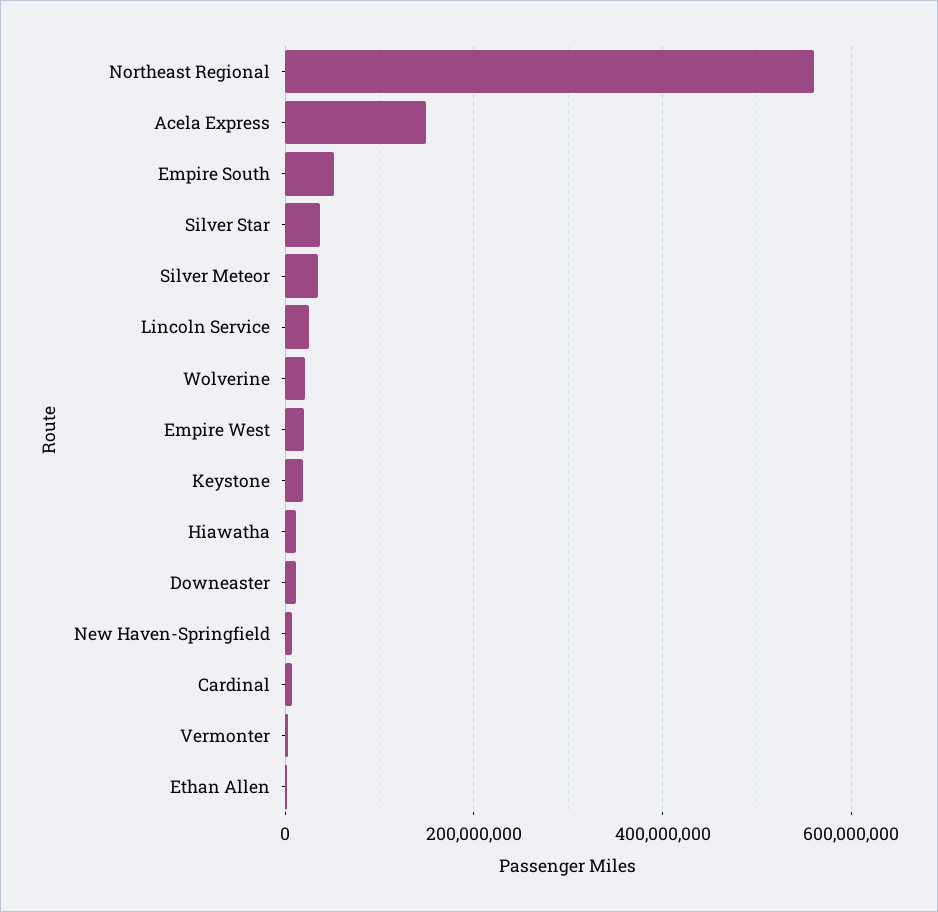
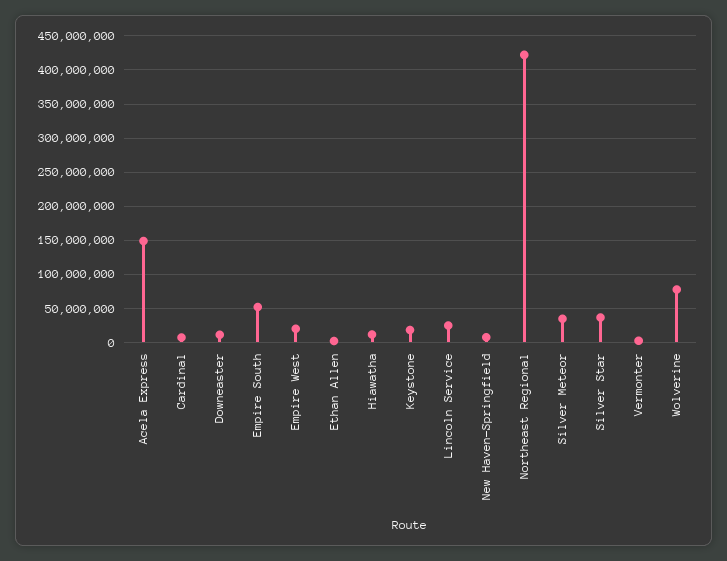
  {
-   "Northeast Regional": 560000000,
+   "Northeast Regional": 420000000,
    "Acela Express": 150000000,
    "Empire South": 50000000,
    "Silver Star": 40000000,
    "Silver Meteor": 30000000,
    "Lincoln Service": 30000000,
-   "Wolverine": 20000000,
+   "Wolverine": 80000000,
    "Empire West": 20000000,
    "Keystone": 20000000,
    "Hiawatha": 10000000,
    "Downeaster": 10000000,
    "New Haven-Springfield": 10000000,
    "Cardinal": 10000000,
    "Vermonter": 0,
    "Ethan Allen": 0
  }

